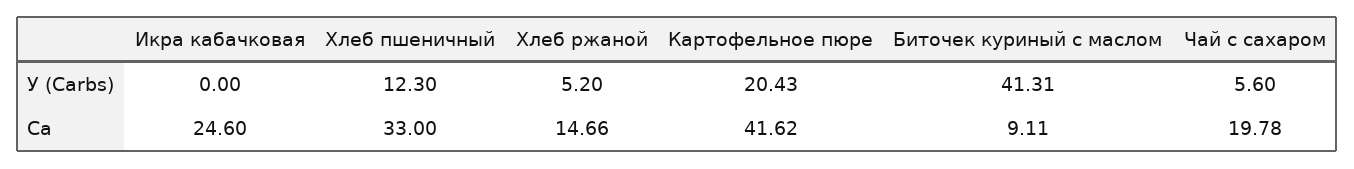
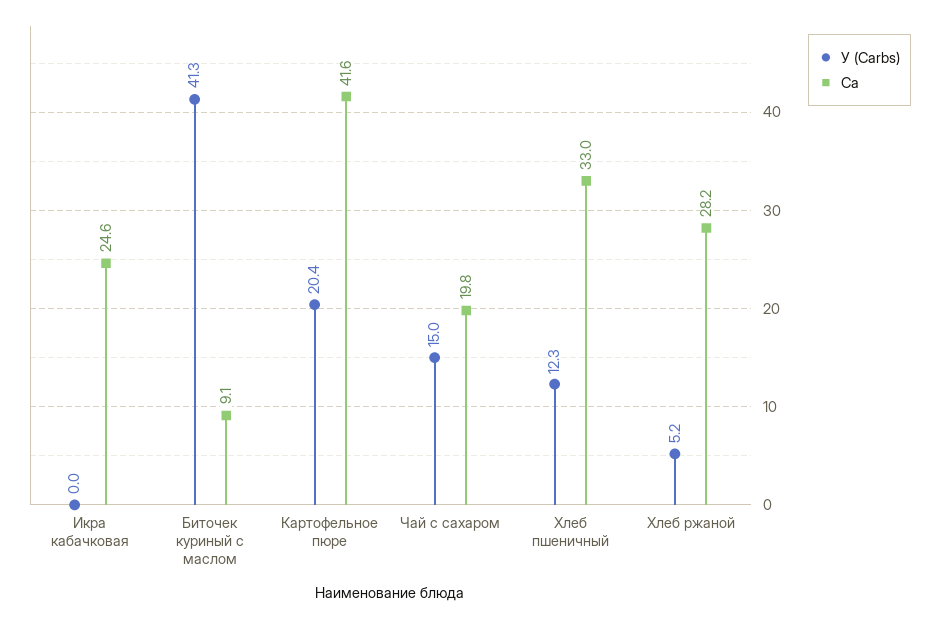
  {
    "У (Carbs)": {
      "Икра кабачковая": 0,
      "Хлеб пшеничный": 12.3,
      "Хлеб ржаной": 5.2,
      "Картофельное пюре": 20.43,
      "Биточек куриный с маслом": 41.31,
-     "Чай с сахаром": 5.6
+     "Чай с сахаром": 15
    },
    "Ca": {
      "Икра кабачковая": 24.6,
      "Хлеб пшеничный": 33,
-     "Хлеб ржаной": 14.66,
+     "Хлеб ржаной": 28.2,
      "Картофельное пюре": 41.62,
      "Биточек куриный с маслом": 9.11,
      "Чай с сахаром": 19.78
    }
  }

